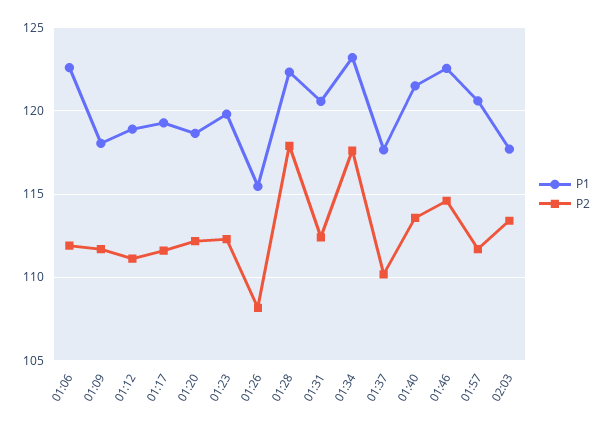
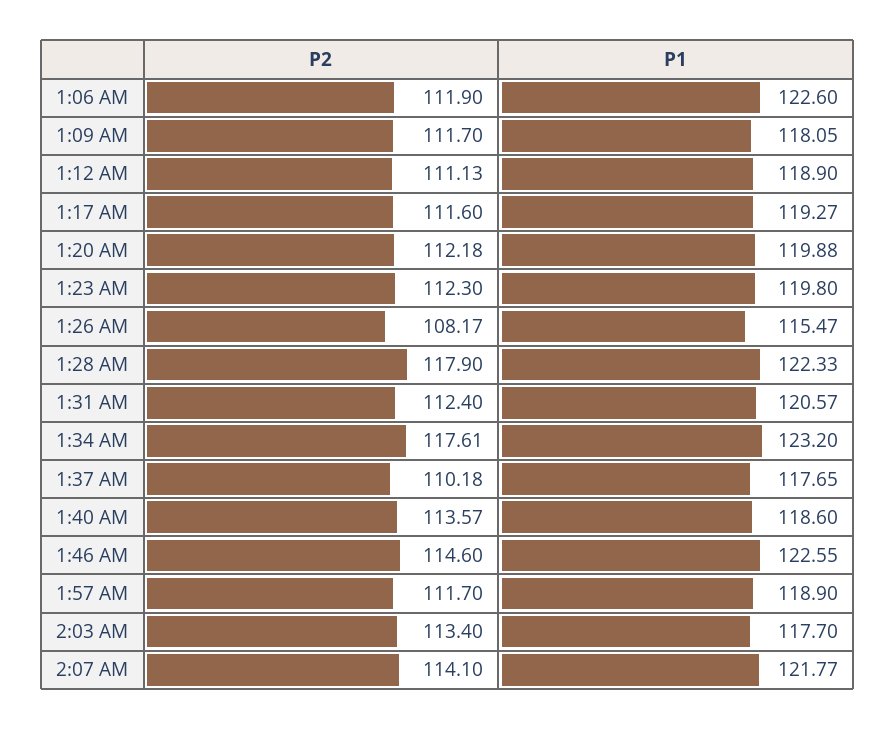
  {
    "P1": {
      "01:06": 122.6,
      "01:09": 118.05,
      "01:12": 118.9,
      "01:17": 119.27,
-     "01:20": 118.5,
+     "01:20": 119.88,
      "01:23": 119.8,
      "01:26": 115.47,
      "01:28": 122.33,
      "01:31": 120.57,
      "01:34": 123.2,
      "01:37": 117.65,
-     "01:40": 121.5,
+     "01:40": 118.6,
      "01:46": 122.55,
-     "01:57": 120.5,
+     "01:57": 118.9,
-     "02:03": 117.7
+     "02:03": 117.7,
+     "2:07 AM": 121.77
    },
    "P2": {
      "01:06": 111.9,
      "01:09": 111.7,
      "01:12": 111.13,
      "01:17": 111.6,
      "01:20": 112.18,
      "01:23": 112.3,
      "01:26": 108.17,
      "01:28": 117.9,
      "01:31": 112.4,
      "01:34": 117.61,
      "01:37": 110.18,
      "01:40": 113.57,
      "01:46": 114.6,
      "01:57": 111.7,
-     "02:03": 113.4
+     "02:03": 113.4,
+     "2:07 AM": 114.1
    }
  }

